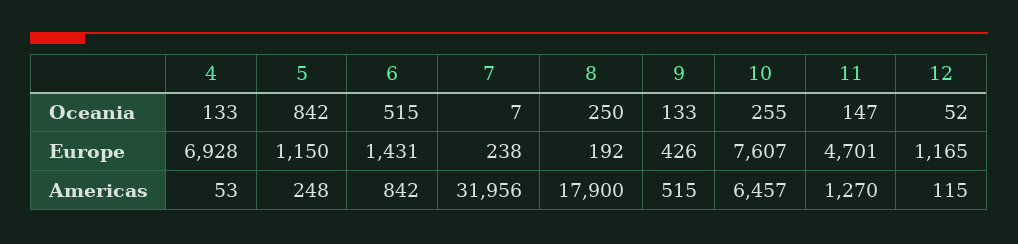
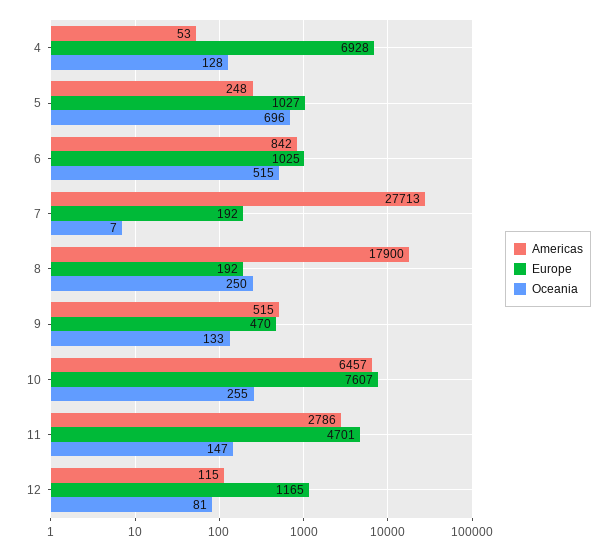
  {
    "Oceania": {
-     "4": 133,
+     "4": 128,
-     "5": 842,
+     "5": 696,
      "6": 515,
      "7": 7,
      "8": 250,
      "9": 133,
      "10": 255,
      "11": 147,
-     "12": 52
+     "12": 81
    },
    "Europe": {
      "4": 6928,
-     "5": 1150,
+     "5": 1027,
-     "6": 1431,
+     "6": 1025,
-     "7": 238,
+     "7": 192,
      "8": 192,
-     "9": 426,
+     "9": 470,
      "10": 7607,
      "11": 4701,
      "12": 1165
    },
    "Americas": {
      "4": 53,
      "5": 248,
      "6": 842,
-     "7": 31956,
+     "7": 27713,
      "8": 17900,
      "9": 515,
      "10": 6457,
-     "11": 1270,
+     "11": 2786,
      "12": 115
    }
  }

